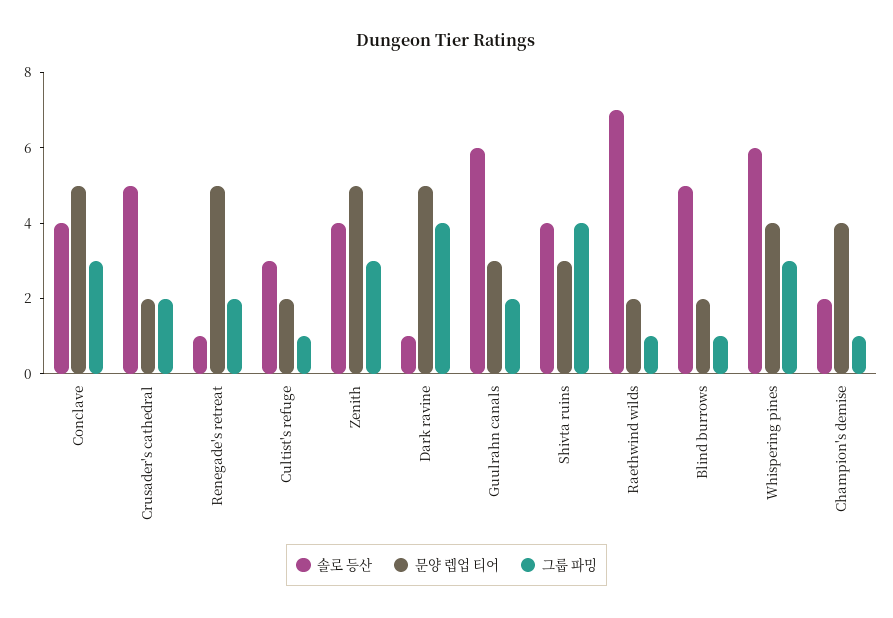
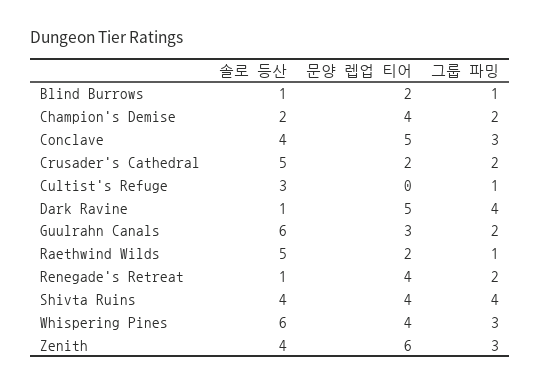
  {
    "솔로 등산": {
      "Conclave": 4,
      "Crusader's cathedral": 5,
      "Renegade's retreat": 1,
      "Cultist's refuge": 3,
      "Zenith": 4,
      "Dark ravine": 1,
      "Guulrahn canals": 6,
      "Shivta ruins": 4,
-     "Raethwind wilds": 7,
+     "Raethwind wilds": 5,
-     "Blind burrows": 5,
+     "Blind burrows": 1,
      "Whispering pines": 6,
      "Champion's demise": 2
    },
    "문양 렙업 티어": {
      "Conclave": 5,
      "Crusader's cathedral": 2,
-     "Renegade's retreat": 5,
+     "Renegade's retreat": 4,
-     "Cultist's refuge": 2,
+     "Cultist's refuge": 0,
-     "Zenith": 5,
+     "Zenith": 6,
      "Dark ravine": 5,
      "Guulrahn canals": 3,
-     "Shivta ruins": 3,
+     "Shivta ruins": 4,
      "Raethwind wilds": 2,
      "Blind burrows": 2,
      "Whispering pines": 4,
      "Champion's demise": 4
    },
    "그룹 파밍": {
      "Conclave": 3,
      "Crusader's cathedral": 2,
      "Renegade's retreat": 2,
      "Cultist's refuge": 1,
      "Zenith": 3,
      "Dark ravine": 4,
      "Guulrahn canals": 2,
      "Shivta ruins": 4,
      "Raethwind wilds": 1,
      "Blind burrows": 1,
      "Whispering pines": 3,
-     "Champion's demise": 1
+     "Champion's demise": 2
    }
  }

